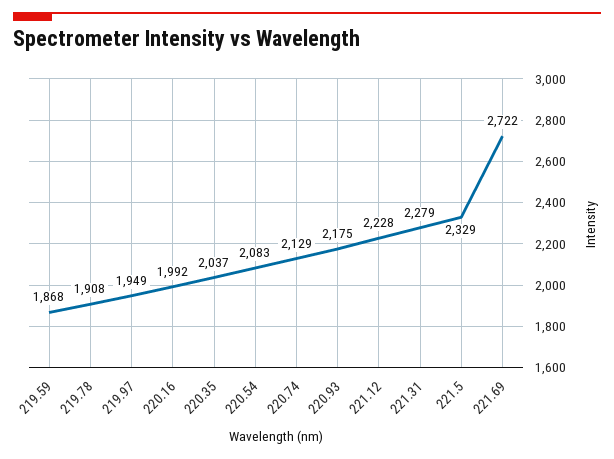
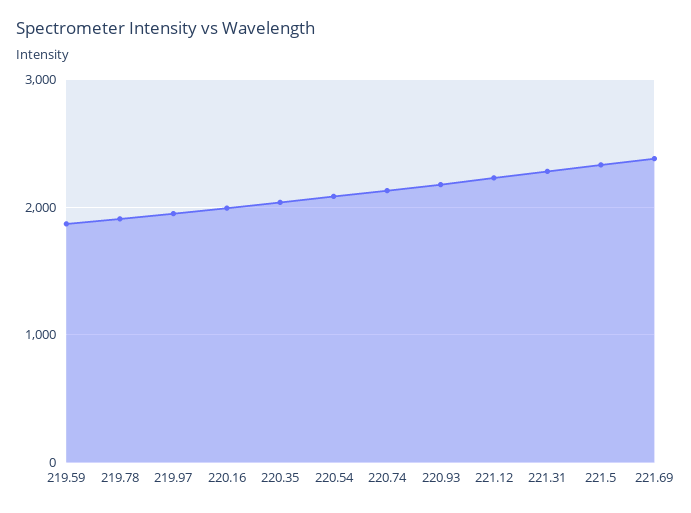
  {
    "219.59": 1868,
    "219.78": 1908,
    "219.97": 1949,
    "220.16": 1992,
    "220.35": 2037,
    "220.54": 2083,
    "220.74": 2129,
    "220.93": 2175,
    "221.12": 2228,
    "221.31": 2279,
    "221.5": 2329,
-   "221.69": 2722
+   "221.69": 2400
  }

